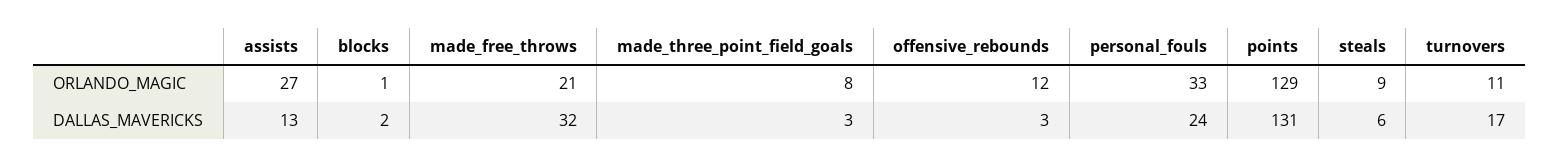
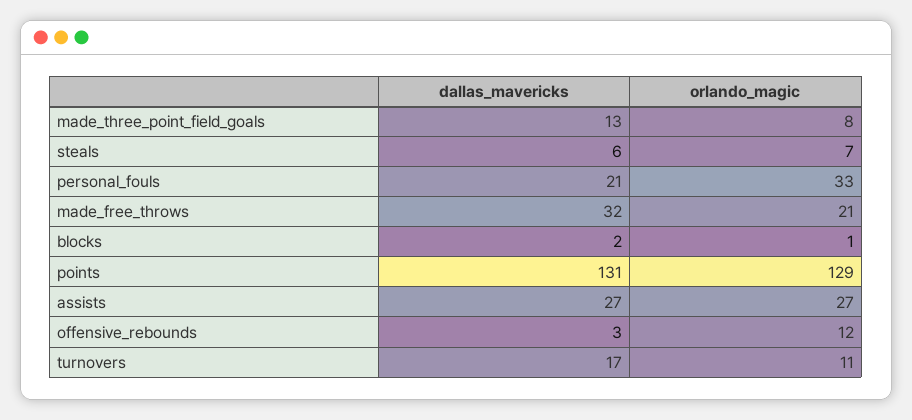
  {
    "assists": {
      "ORLANDO_MAGIC": 27,
-     "DALLAS_MAVERICKS": 13
+     "DALLAS_MAVERICKS": 27
    },
    "blocks": {
      "ORLANDO_MAGIC": 1,
      "DALLAS_MAVERICKS": 2
    },
    "made_free_throws": {
      "ORLANDO_MAGIC": 21,
      "DALLAS_MAVERICKS": 32
    },
    "made_three_point_field_goals": {
      "ORLANDO_MAGIC": 8,
-     "DALLAS_MAVERICKS": 3
+     "DALLAS_MAVERICKS": 13
    },
    "offensive_rebounds": {
      "ORLANDO_MAGIC": 12,
      "DALLAS_MAVERICKS": 3
    },
    "personal_fouls": {
      "ORLANDO_MAGIC": 33,
-     "DALLAS_MAVERICKS": 24
+     "DALLAS_MAVERICKS": 21
    },
    "points": {
      "ORLANDO_MAGIC": 129,
      "DALLAS_MAVERICKS": 131
    },
    "steals": {
-     "ORLANDO_MAGIC": 9,
+     "ORLANDO_MAGIC": 7,
      "DALLAS_MAVERICKS": 6
    },
    "turnovers": {
      "ORLANDO_MAGIC": 11,
      "DALLAS_MAVERICKS": 17
    }
  }

